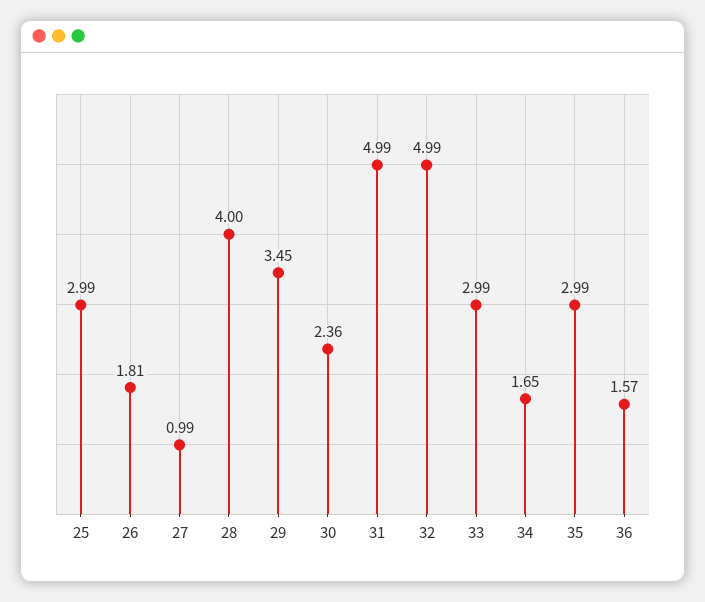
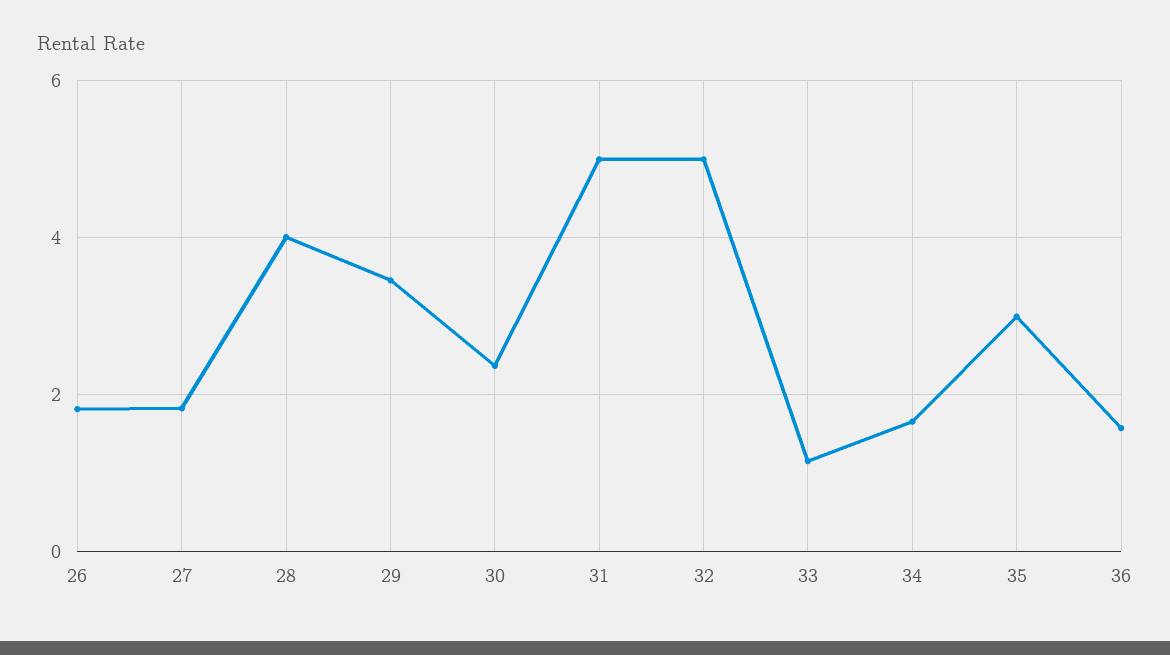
  {
-   "25": 2.99,
    "26": 1.81,
-   "27": 0.99,
+   "27": 1.8,
    "28": 4,
    "29": 3.45,
    "30": 2.36,
    "31": 4.99,
    "32": 4.99,
-   "33": 2.99,
+   "33": 1.2,
    "34": 1.65,
    "35": 2.99,
    "36": 1.57
  }

